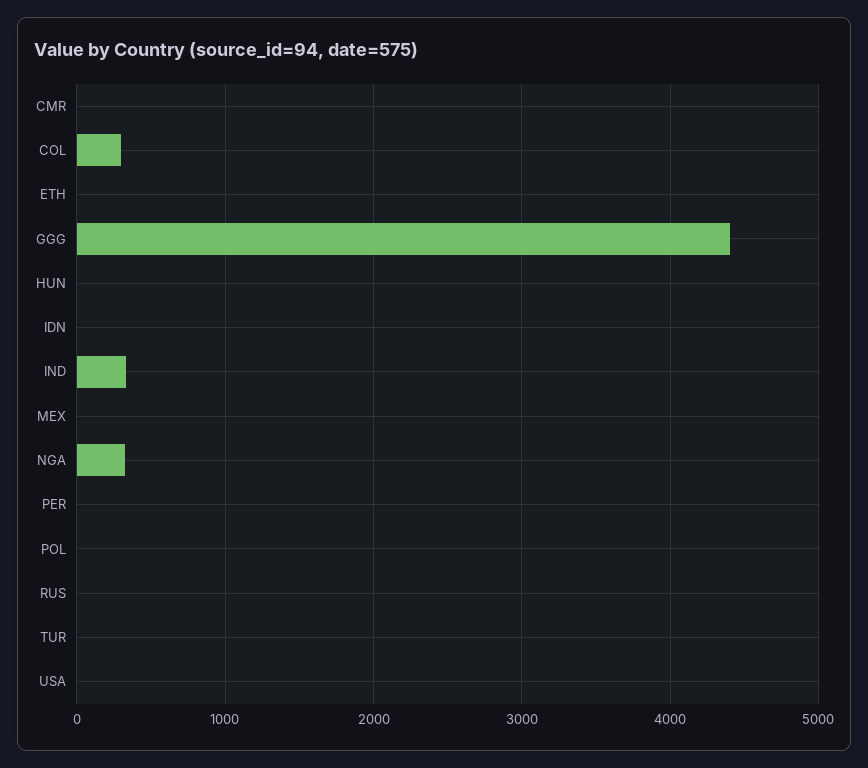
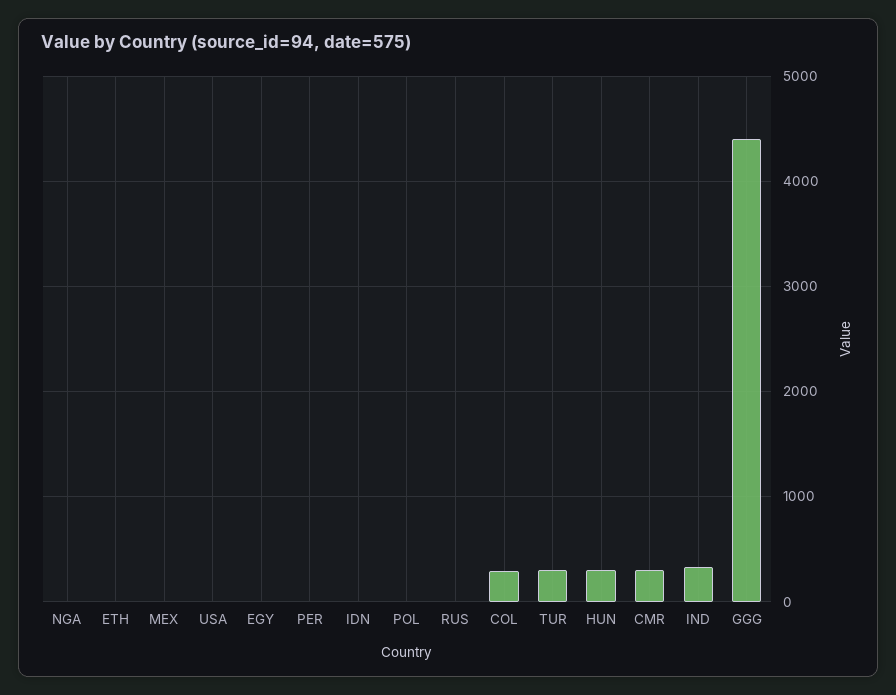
  {
-   "CMR": 0,
+   "CMR": 300,
    "COL": 300,
    "ETH": 0,
    "GGG": 4400,
-   "HUN": 0,
+   "HUN": 300,
    "IDN": 0,
    "IND": 300,
    "MEX": 0,
-   "NGA": 300,
+   "NGA": 0,
    "PER": 0,
    "POL": 0,
    "RUS": 0,
-   "TUR": 0,
+   "TUR": 300,
-   "USA": 0
+   "USA": 0,
+   "EGY": 0
  }

